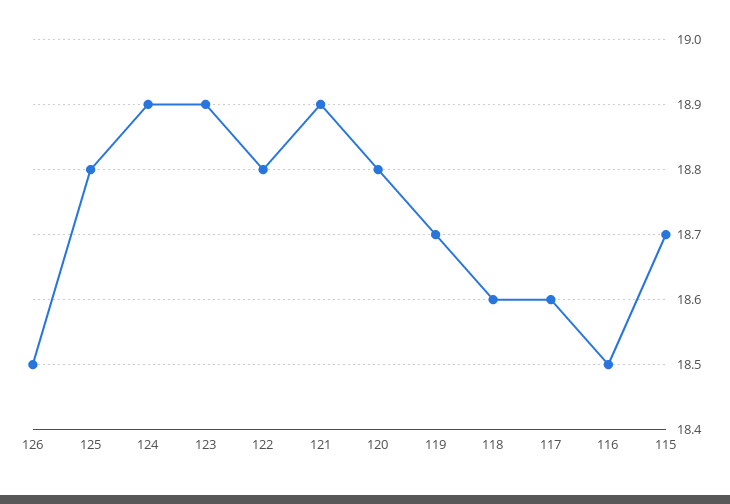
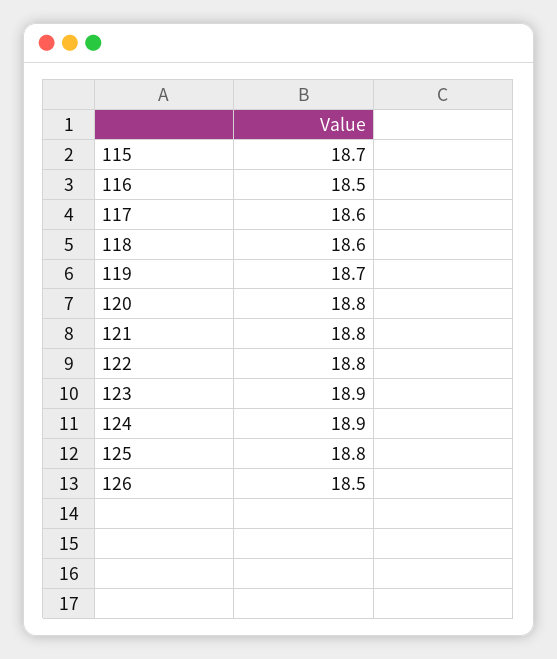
  {
    "126": 18.5,
    "125": 18.8,
    "124": 18.9,
    "123": 18.9,
    "122": 18.8,
-   "121": 18.9,
+   "121": 18.8,
    "120": 18.8,
    "119": 18.7,
    "118": 18.6,
    "117": 18.6,
    "116": 18.5,
    "115": 18.7
  }

